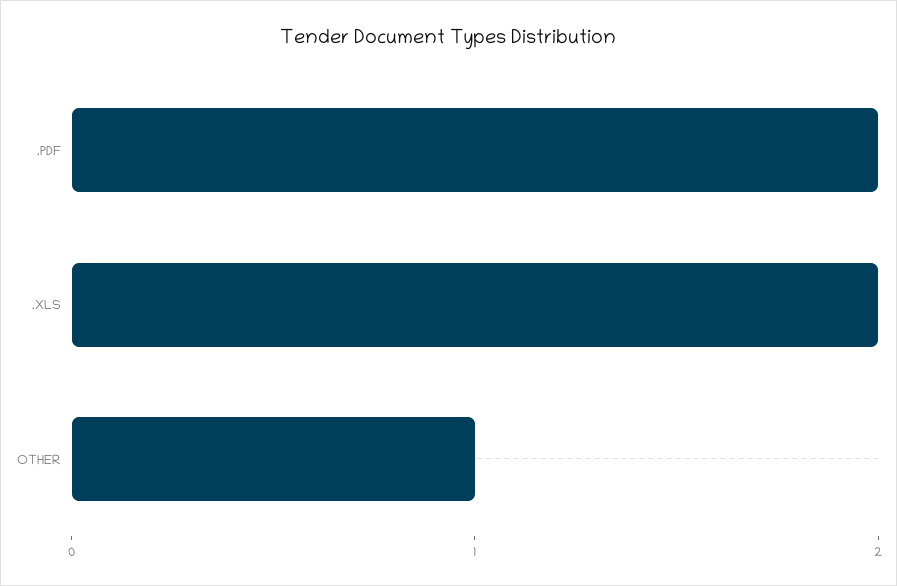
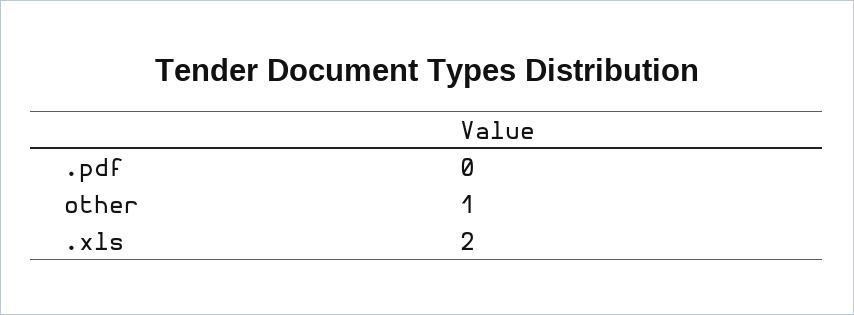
  {
-   ".PDF": 2,
+   ".PDF": 0,
    ".XLS": 2,
    "OTHER": 1
  }

